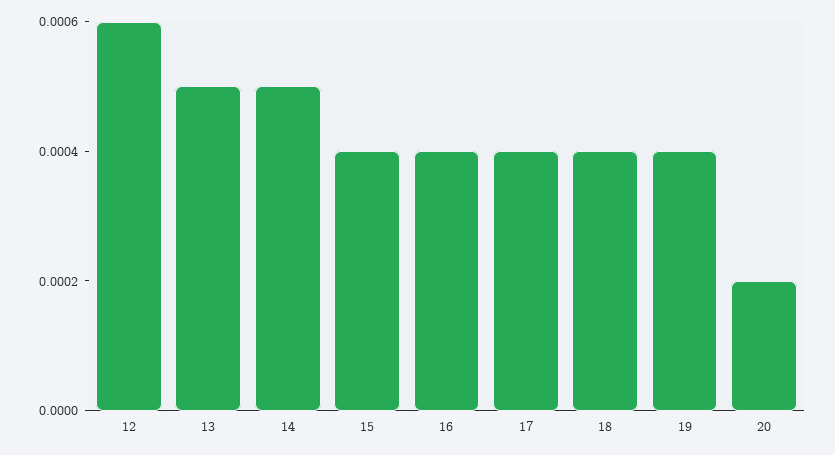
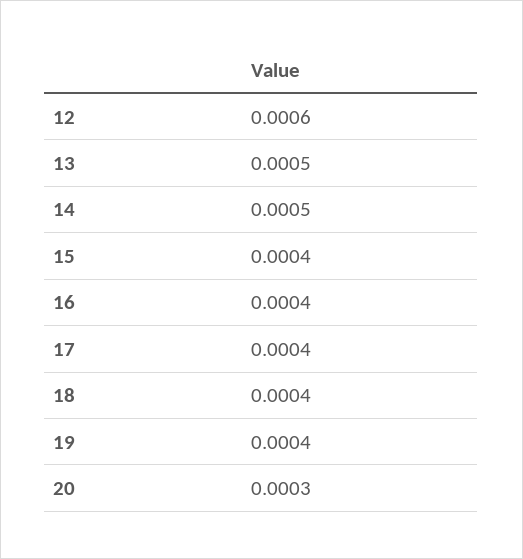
  {
    "12": 0.0006,
    "13": 0.0005,
    "14": 0.0005,
    "15": 0.0004,
    "16": 0.0004,
    "17": 0.0004,
    "18": 0.0004,
    "19": 0.0004,
-   "20": 0.0002
+   "20": 0.0003
  }

